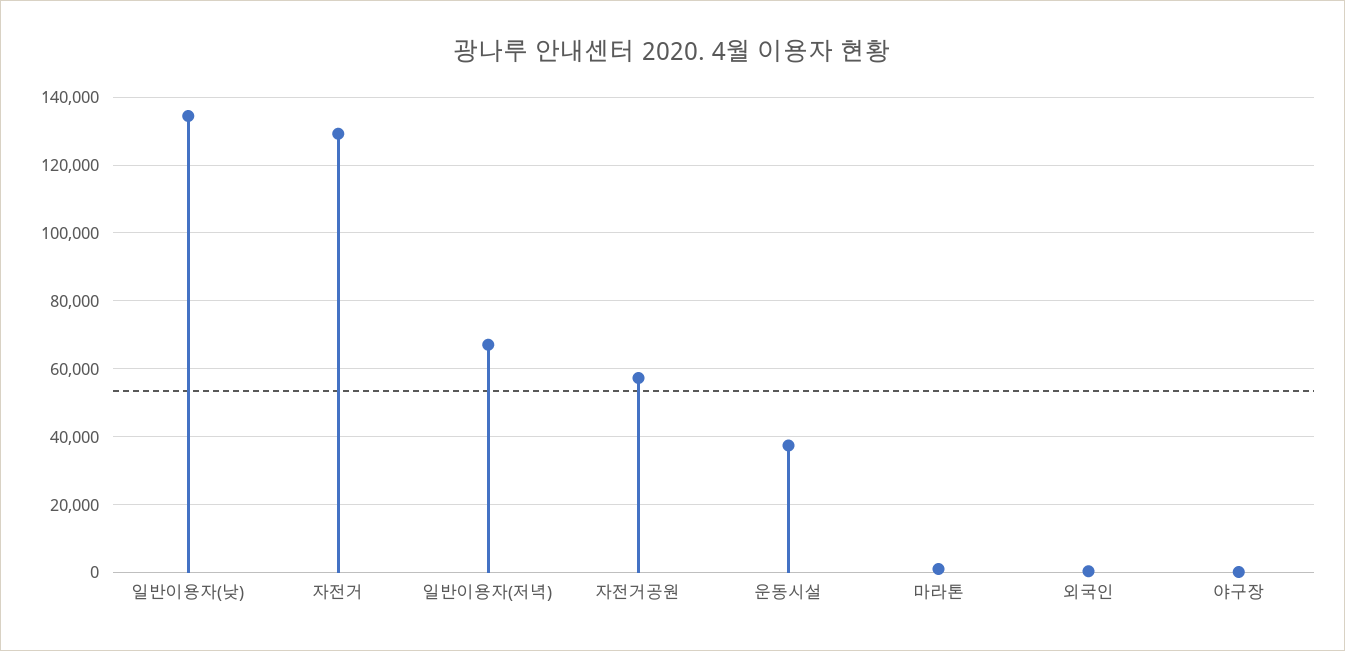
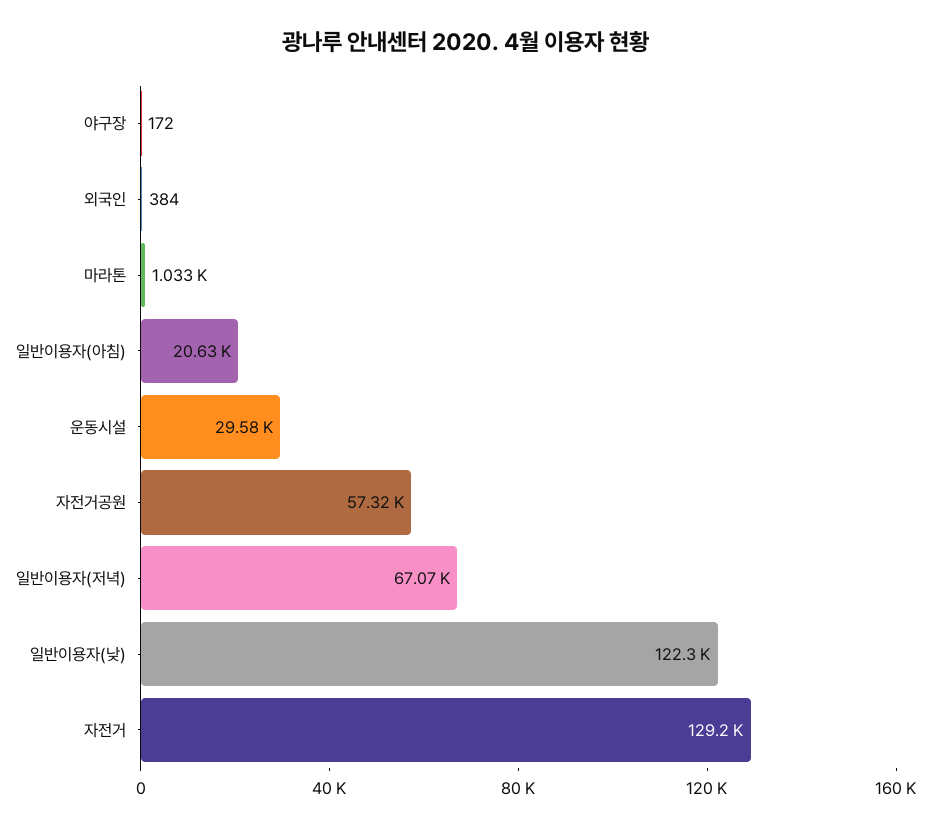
  {
-   "일반이용자(낮)": 134000,
+   "일반이용자(낮)": 122300,
    "자전거": 129200,
    "일반이용자(저녁)": 67070,
    "자전거공원": 57320,
-   "운동시설": 38000,
+   "운동시설": 29580,
    "마라톤": 1033,
    "외국인": 384,
-   "야구장": 172
+   "야구장": 172,
+   "일반이용자(아침)": 20630
  }

